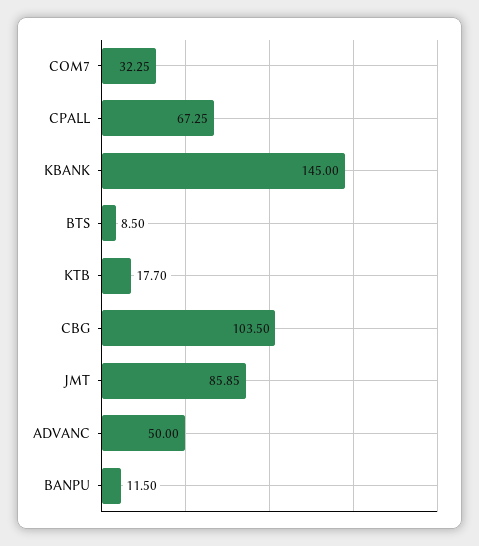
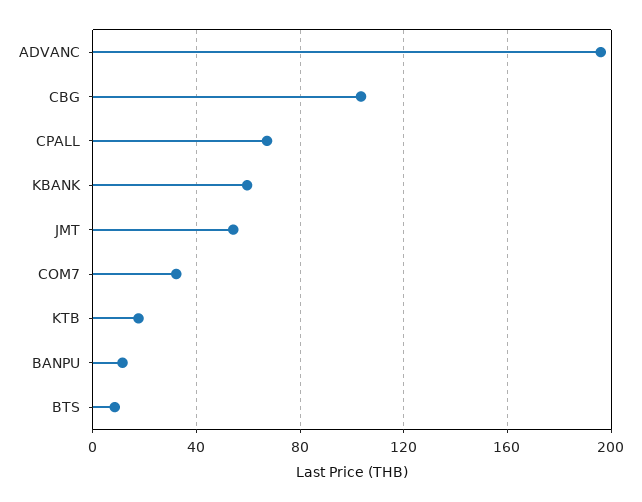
  {
    "COM7": 32.25,
    "CPALL": 67.25,
-   "KBANK": 145,
+   "KBANK": 60,
    "BTS": 8.5,
    "KTB": 17.7,
    "CBG": 103.5,
-   "JMT": 85.85,
+   "JMT": 55,
-   "ADVANC": 50,
+   "ADVANC": 195,
    "BANPU": 11.5
  }

